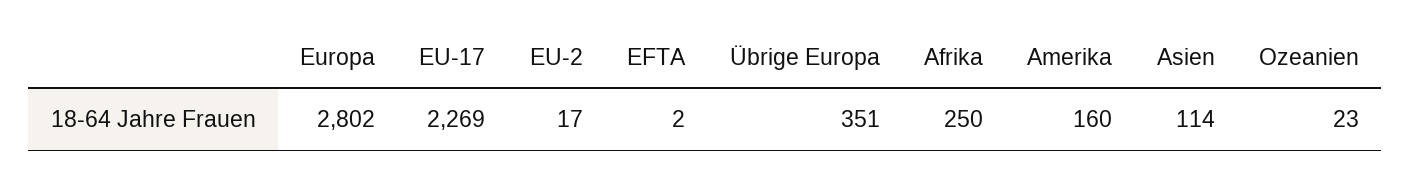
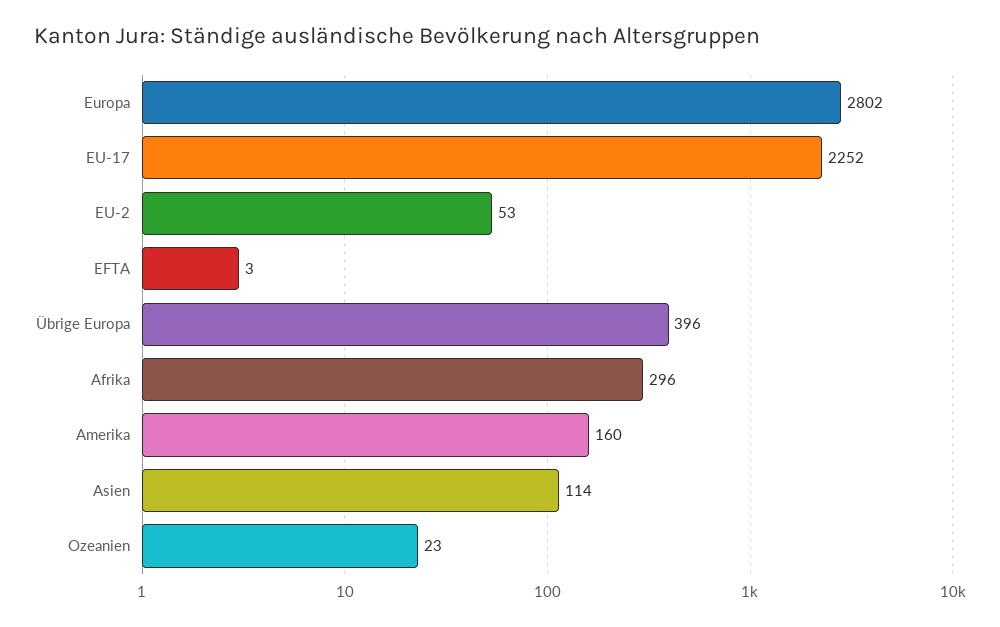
  {
    "Europa": 2802,
-   "EU-17": 2269,
+   "EU-17": 2252,
-   "EU-2": 17,
+   "EU-2": 53,
-   "EFTA": 2,
+   "EFTA": 3,
-   "Übrige Europa": 351,
+   "Übrige Europa": 396,
-   "Afrika": 250,
+   "Afrika": 296,
    "Amerika": 160,
    "Asien": 114,
    "Ozeanien": 23
  }

